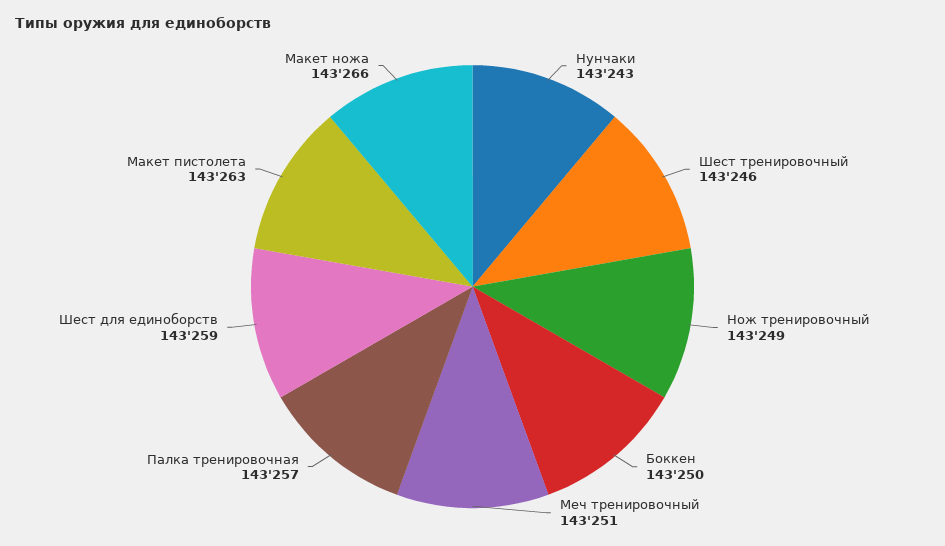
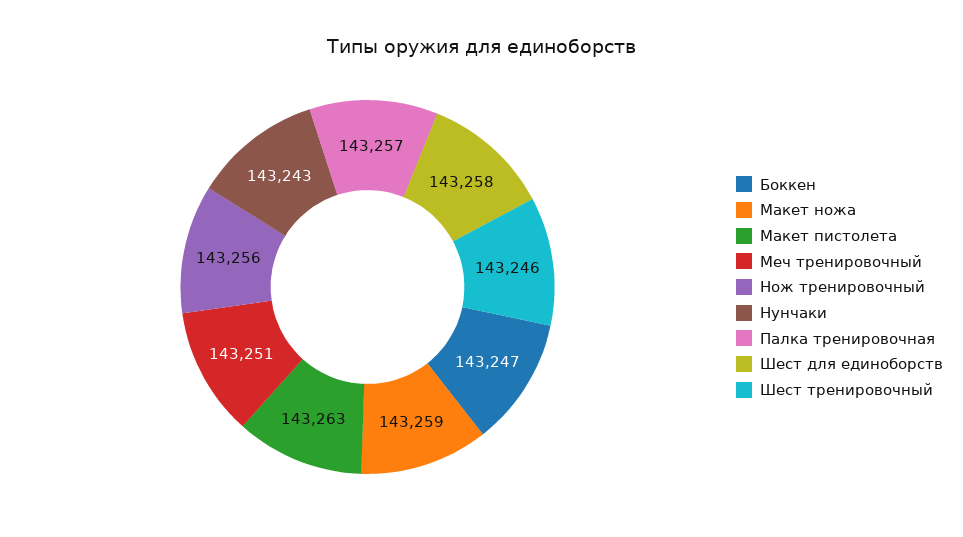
  {
    "Нунчаки": 143243,
    "Шест тренировочный": 143246,
-   "Нож тренировочный": 143249,
+   "Нож тренировочный": 143256,
-   "Боккен": 143250,
+   "Боккен": 143247,
    "Меч тренировочный": 143251,
    "Палка тренировочная": 143257,
-   "Шест для единоборств": 143259,
+   "Шест для единоборств": 143258,
    "Макет пистолета": 143263,
-   "Макет ножа": 143266
+   "Макет ножа": 143259
  }

